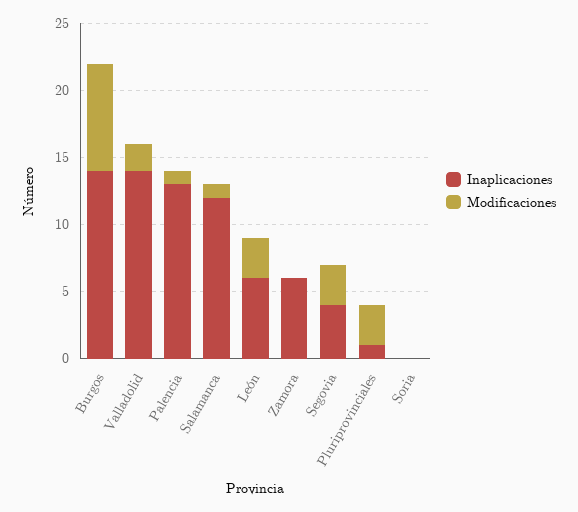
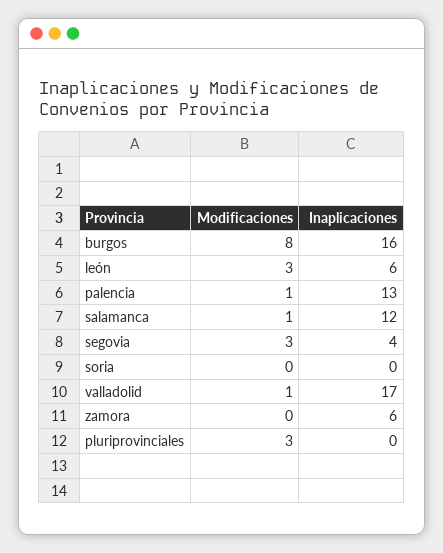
  {
    "Inaplicaciones": {
-     "Burgos": 14,
+     "Burgos": 16,
-     "Valladolid": 14,
+     "Valladolid": 17,
      "Palencia": 13,
      "Salamanca": 12,
      "León": 6,
      "Zamora": 6,
      "Segovia": 4,
-     "Pluriprovinciales": 1,
+     "Pluriprovinciales": 0,
      "Soria": 0
    },
    "Modificaciones": {
      "Burgos": 8,
-     "Valladolid": 2,
+     "Valladolid": 1,
      "Palencia": 1,
      "Salamanca": 1,
      "León": 3,
      "Zamora": 0,
      "Segovia": 3,
      "Pluriprovinciales": 3,
      "Soria": 0
    }
  }

